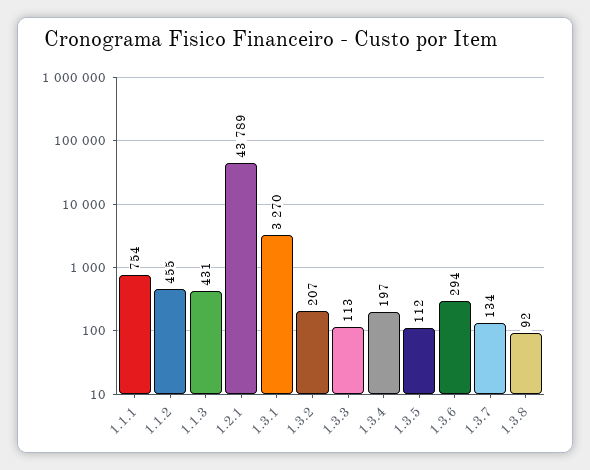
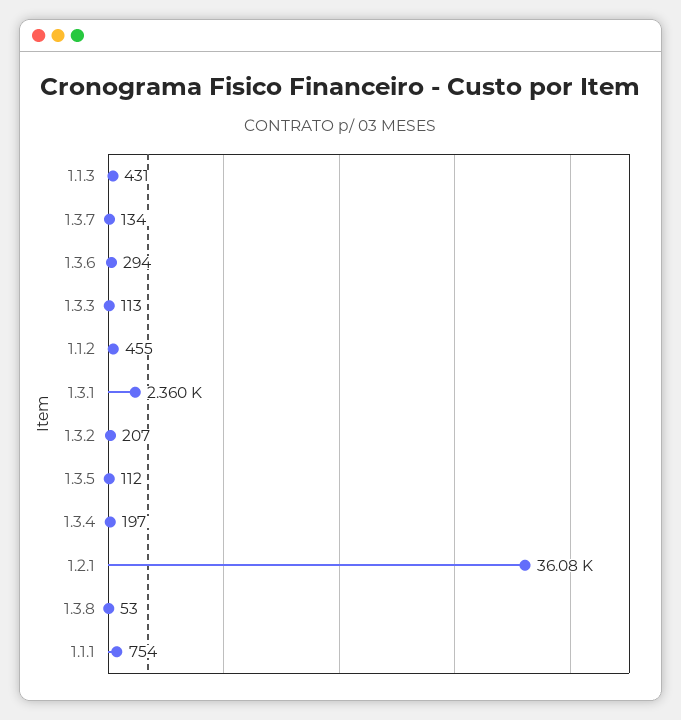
  {
    "1.1.1": 754,
    "1.1.2": 455,
    "1.1.3": 431,
-   "1.2.1": 43789,
+   "1.2.1": 36080,
-   "1.3.1": 3270,
+   "1.3.1": 2360,
    "1.3.2": 207,
    "1.3.3": 113,
    "1.3.4": 197,
    "1.3.5": 112,
    "1.3.6": 294,
    "1.3.7": 134,
-   "1.3.8": 92
+   "1.3.8": 53
  }

